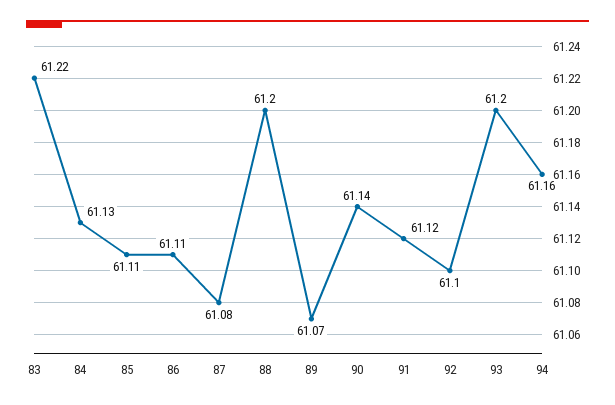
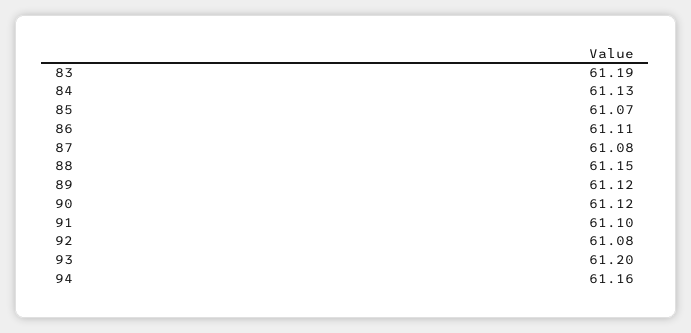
  {
-   "83": 61.22,
+   "83": 61.19,
    "84": 61.13,
-   "85": 61.11,
+   "85": 61.07,
    "86": 61.11,
    "87": 61.08,
-   "88": 61.2,
+   "88": 61.15,
-   "89": 61.07,
+   "89": 61.12,
-   "90": 61.14,
+   "90": 61.12,
-   "91": 61.12,
+   "91": 61.1,
-   "92": 61.1,
+   "92": 61.08,
    "93": 61.2,
    "94": 61.16
  }

